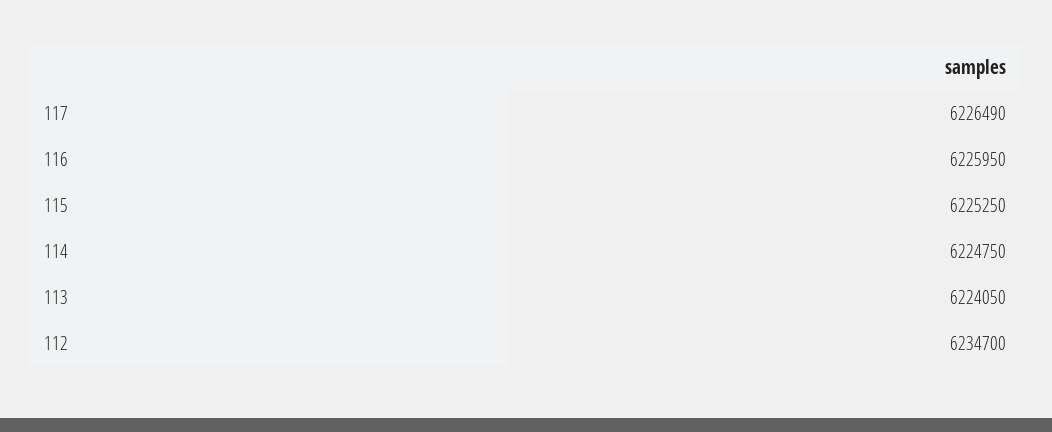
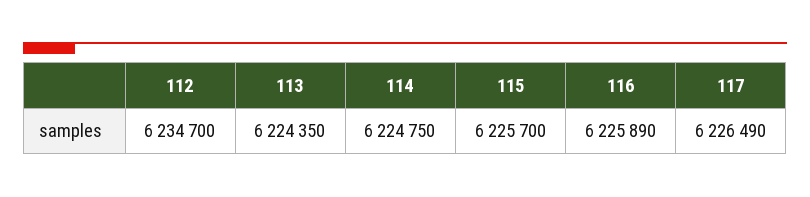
  {
    "117": 6226490,
-   "116": 6225950,
+   "116": 6225890,
-   "115": 6225250,
+   "115": 6225700,
    "114": 6224750,
-   "113": 6224050,
+   "113": 6224350,
    "112": 6234700
  }

